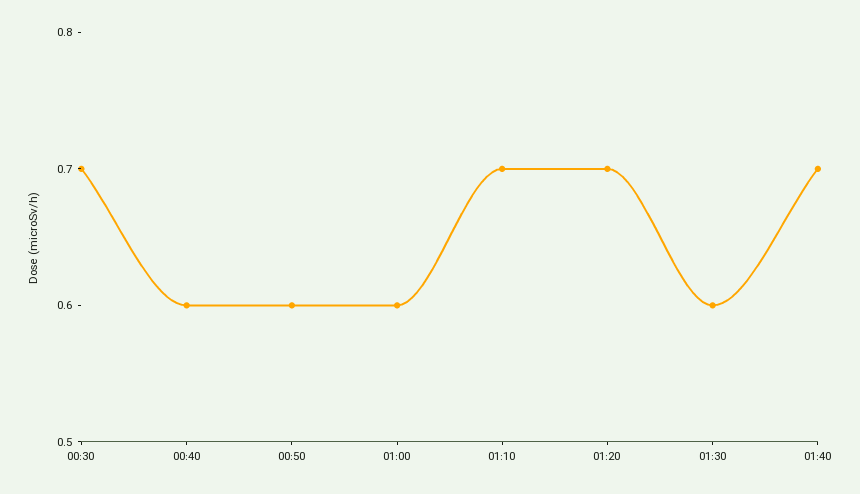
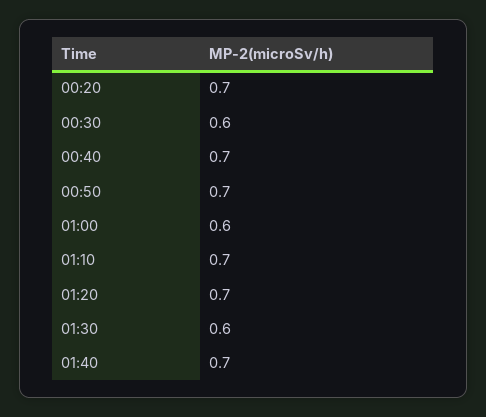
  {
-   "00:30": 0.7,
+   "00:30": 0.6,
-   "00:40": 0.6,
+   "00:40": 0.7,
-   "00:50": 0.6,
+   "00:50": 0.7,
    "01:00": 0.6,
    "01:10": 0.7,
    "01:20": 0.7,
    "01:30": 0.6,
-   "01:40": 0.7
+   "01:40": 0.7,
+   "00:20": 0.7
  }

